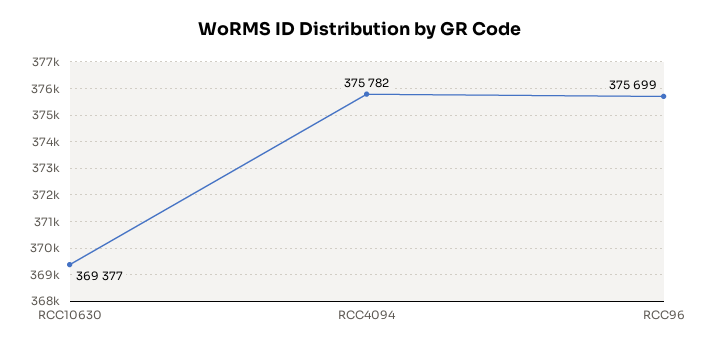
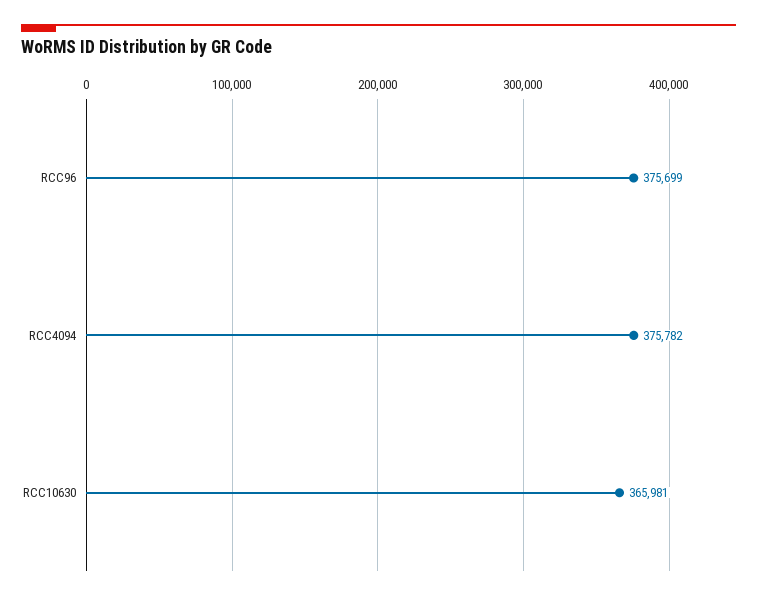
  {
-   "RCC10630": 369377,
+   "RCC10630": 365981,
    "RCC4094": 375782,
    "RCC96": 375699
  }

